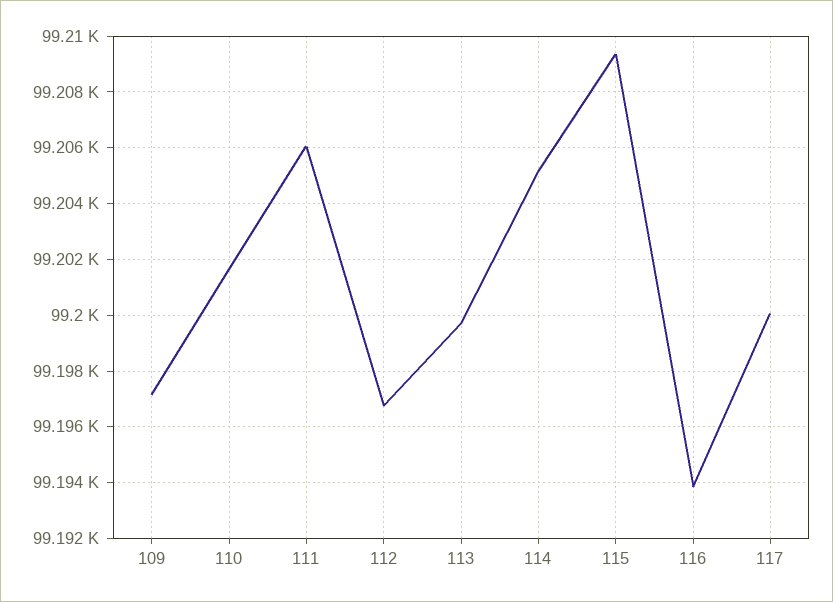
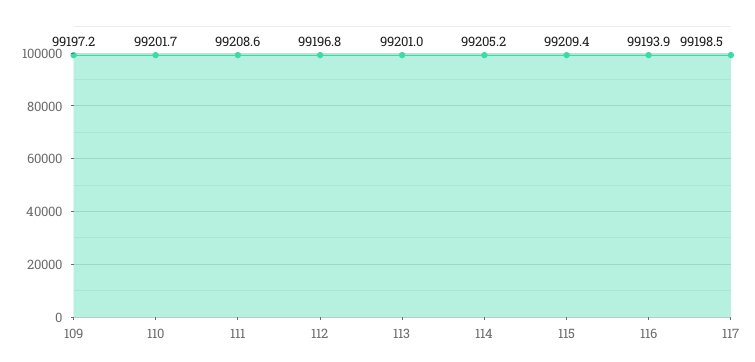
  {
    "109": 99197.2,
    "110": 99201.7,
-   "111": 99206,
+   "111": 99208.6,
    "112": 99196.8,
-   "113": 99199.75,
+   "113": 99201,
    "114": 99205.2,
    "115": 99209.4,
    "116": 99193.9,
-   "117": 99200
+   "117": 99198.5
  }

